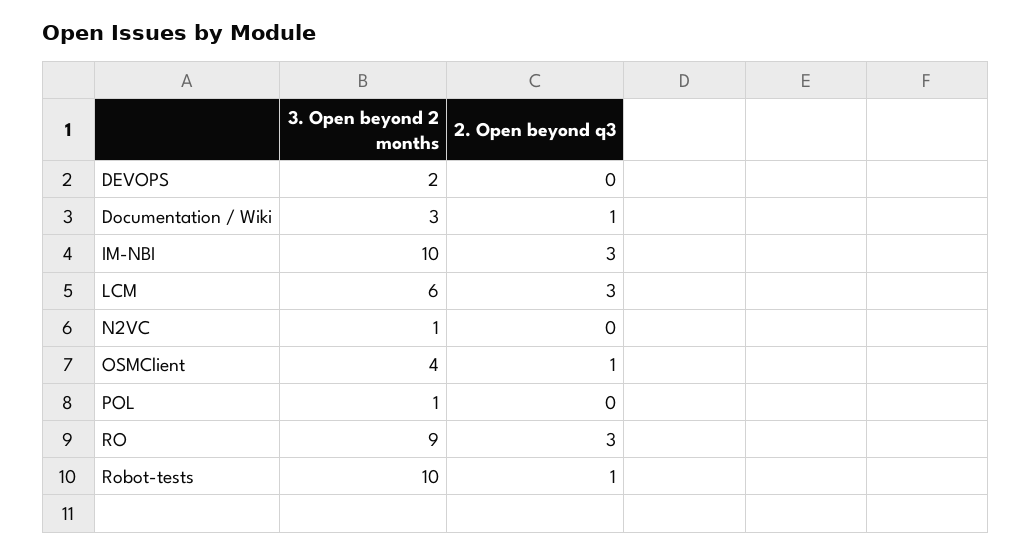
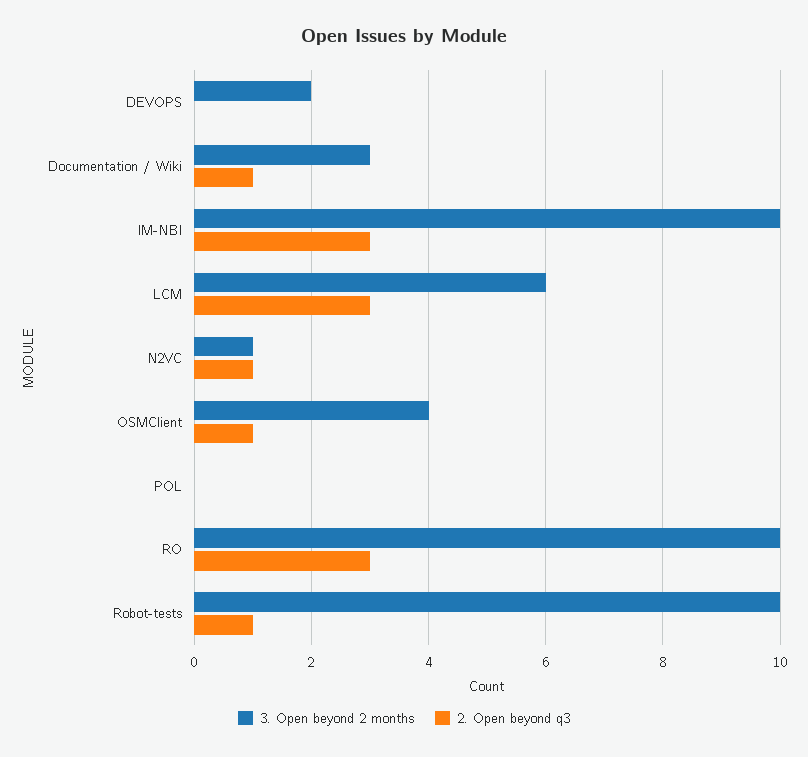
  {
    "3. Open beyond 2 months": {
      "DEVOPS": 2,
      "Documentation / Wiki": 3,
      "IM-NBI": 10,
      "LCM": 6,
      "N2VC": 1,
      "OSMClient": 4,
-     "POL": 1,
+     "POL": 0,
-     "RO": 9,
+     "RO": 10,
      "Robot-tests": 10
    },
    "2. Open beyond q3": {
      "DEVOPS": 0,
      "Documentation / Wiki": 1,
      "IM-NBI": 3,
      "LCM": 3,
-     "N2VC": 0,
+     "N2VC": 1,
      "OSMClient": 1,
      "POL": 0,
      "RO": 3,
      "Robot-tests": 1
    }
  }

